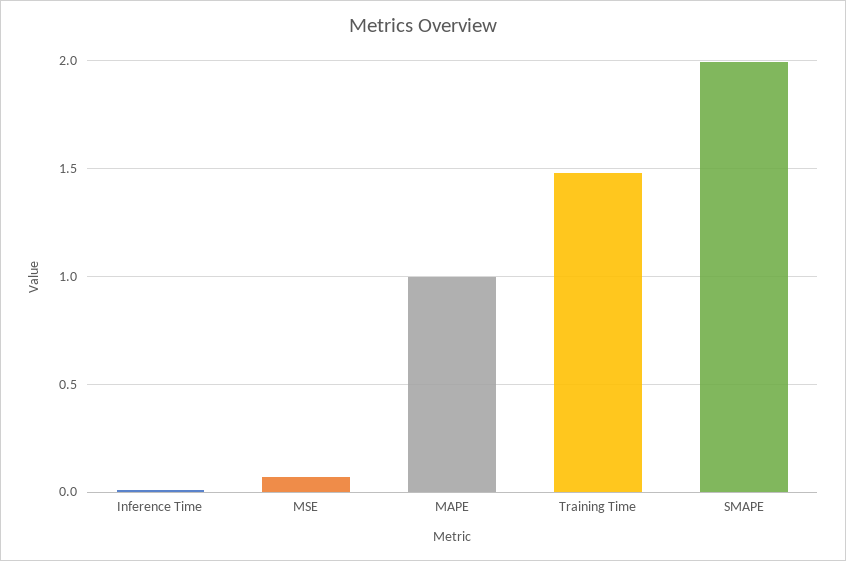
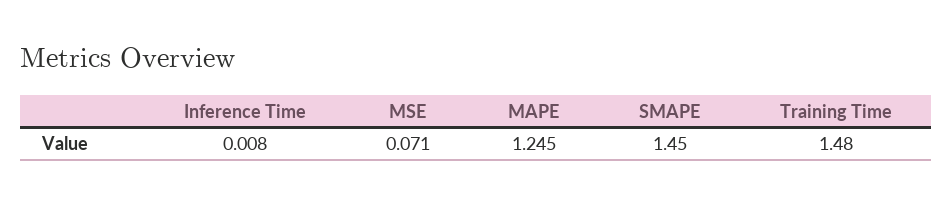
  {
    "Inference Time": 0.008,
    "MSE": 0.071,
-   "MAPE": 1,
+   "MAPE": 1.245,
    "Training Time": 1.48,
-   "SMAPE": 2
+   "SMAPE": 1.45
  }

